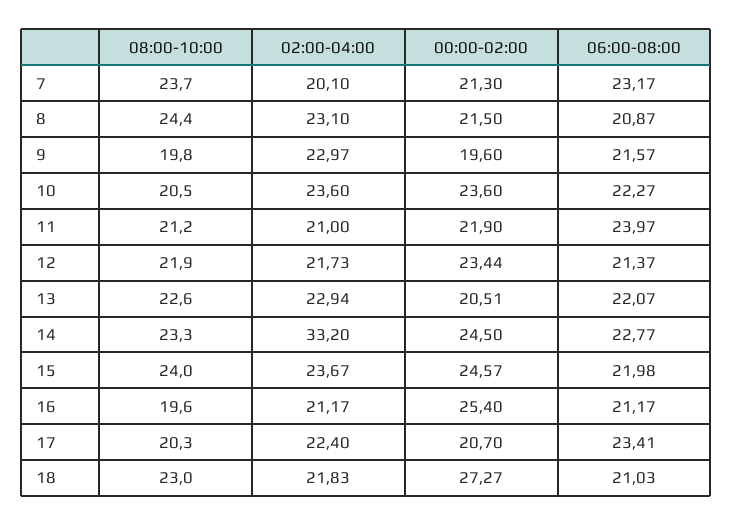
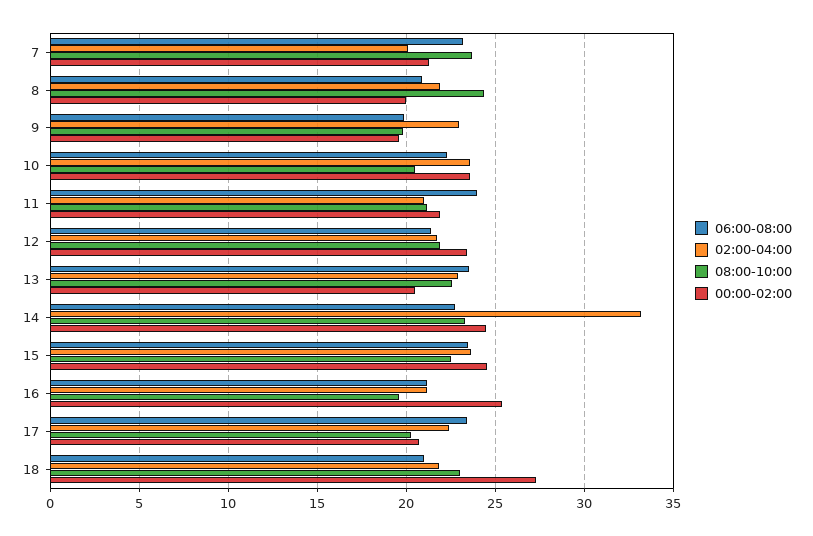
  {
    "08:00-10:00": {
      "7": 23.7,
      "8": 24.4,
      "9": 19.8,
      "10": 20.5,
      "11": 21.2,
      "12": 21.9,
      "13": 22.6,
      "14": 23.3,
-     "15": 24,
+     "15": 22.5,
      "16": 19.6,
      "17": 20.3,
      "18": 23
    },
    "02:00-04:00": {
      "7": 20.1,
-     "8": 23.1,
+     "8": 22,
      "9": 22.97,
      "10": 23.6,
      "11": 21,
      "12": 21.73,
      "13": 22.94,
      "14": 33.2,
      "15": 23.67,
      "16": 21.17,
      "17": 22.4,
      "18": 21.83
    },
    "00:00-02:00": {
      "7": 21.3,
-     "8": 21.5,
+     "8": 20,
      "9": 19.6,
      "10": 23.6,
      "11": 21.9,
      "12": 23.44,
      "13": 20.51,
      "14": 24.5,
      "15": 24.57,
      "16": 25.4,
      "17": 20.7,
      "18": 27.27
    },
    "06:00-08:00": {
      "7": 23.17,
      "8": 20.87,
-     "9": 21.57,
+     "9": 20,
      "10": 22.27,
      "11": 23.97,
      "12": 21.37,
-     "13": 22.07,
+     "13": 23.5,
      "14": 22.77,
-     "15": 21.98,
+     "15": 23.5,
      "16": 21.17,
      "17": 23.41,
      "18": 21.03
    }
  }

